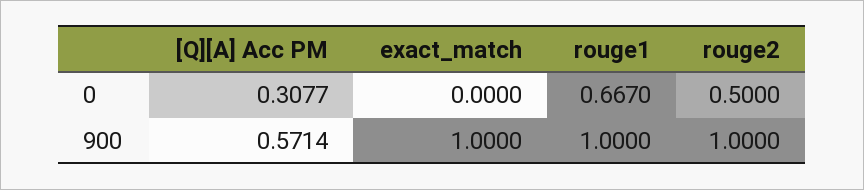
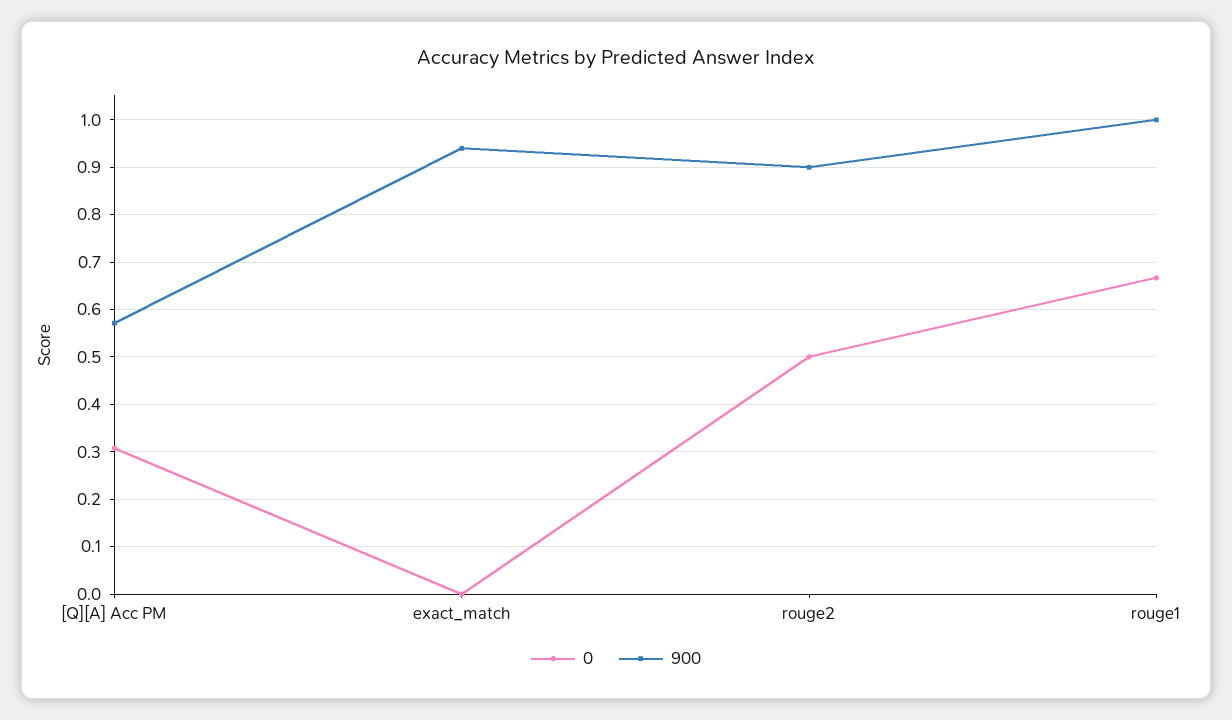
  {
    "0": {
      "[Q][A] Acc PM": 0.3077,
      "exact_match": 0,
      "rouge1": 0.667,
      "rouge2": 0.5
    },
    "900": {
      "[Q][A] Acc PM": 0.5714,
-     "exact_match": 1,
+     "exact_match": 0.94,
      "rouge1": 1,
-     "rouge2": 1
+     "rouge2": 0.9
    }
  }

